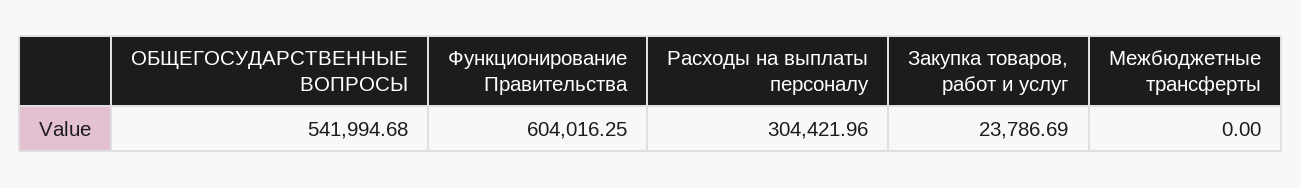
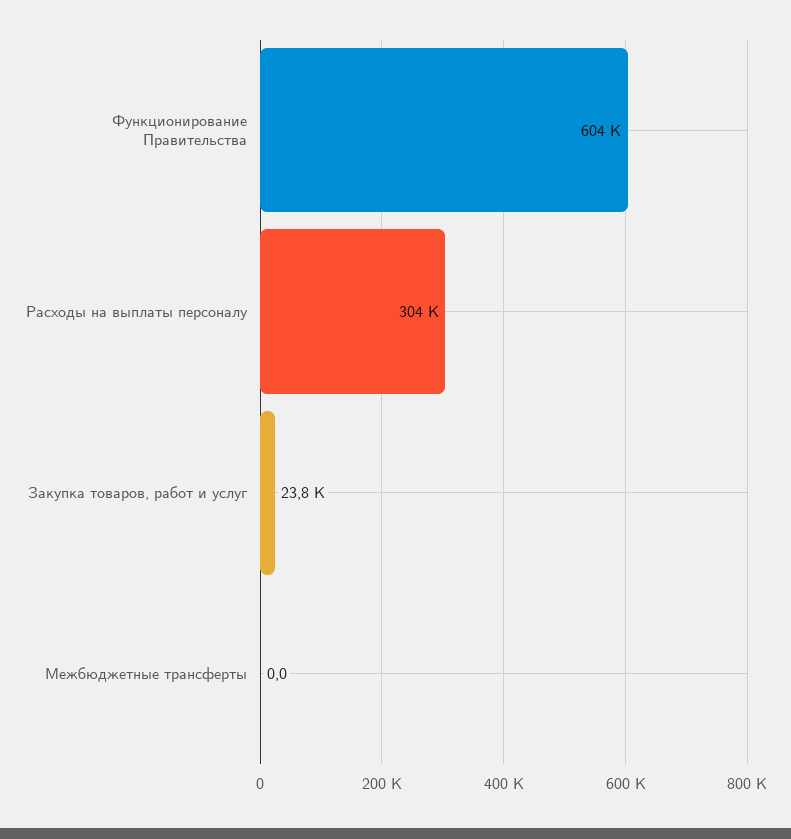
  {
-   "ОБЩЕГОСУДАРСТВЕННЫЕ ВОПРОСЫ": 541994.68,
    "Функционирование Правительства": 604016.25,
    "Расходы на выплаты персоналу": 304421.96,
    "Закупка товаров, работ и услуг": 23786.69,
    "Межбюджетные трансферты": 0
  }

